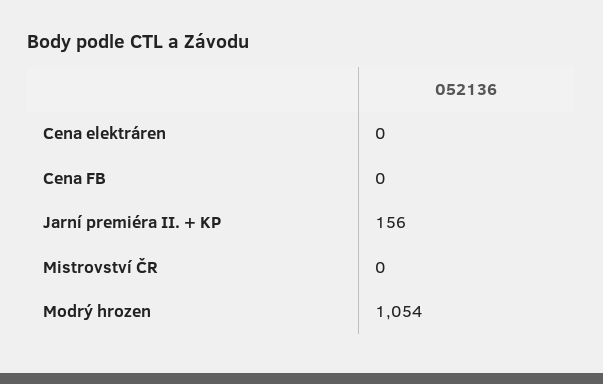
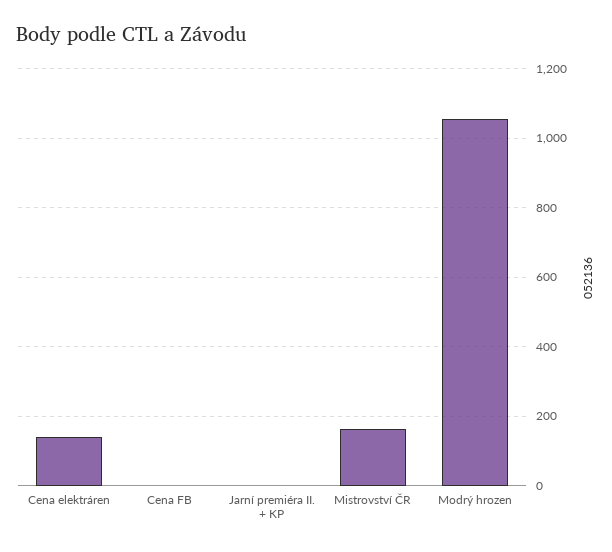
  {
-   "Cena elektráren": 0,
+   "Cena elektráren": 140,
    "Cena FB": 0,
-   "Jarní premiéra II. + KP": 156,
+   "Jarní premiéra II. + KP": 0,
-   "Mistrovství ČR": 0,
+   "Mistrovství ČR": 160,
    "Modrý hrozen": 1054
  }

